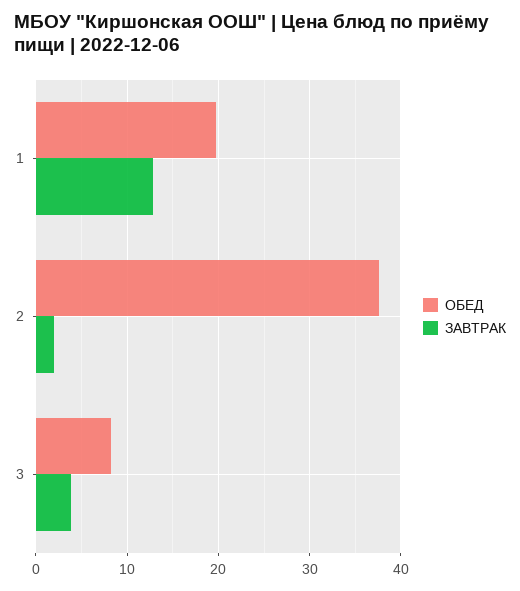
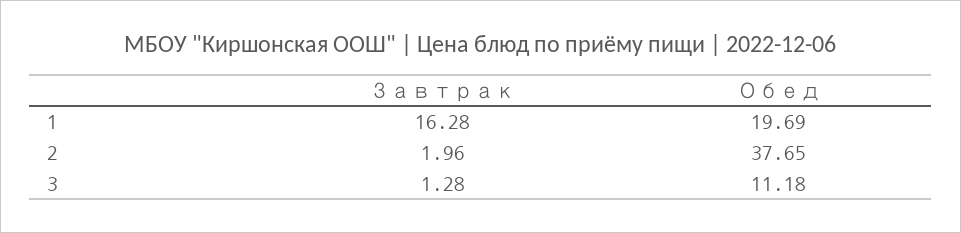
  {
    "ОБЕД": {
      "1": 19.69,
      "2": 37.65,
-     "3": 8
+     "3": 11.18
    },
    "ЗАВТРАК": {
-     "1": 13,
+     "1": 16.28,
      "2": 1.96,
-     "3": 4
+     "3": 1.28
    }
  }

